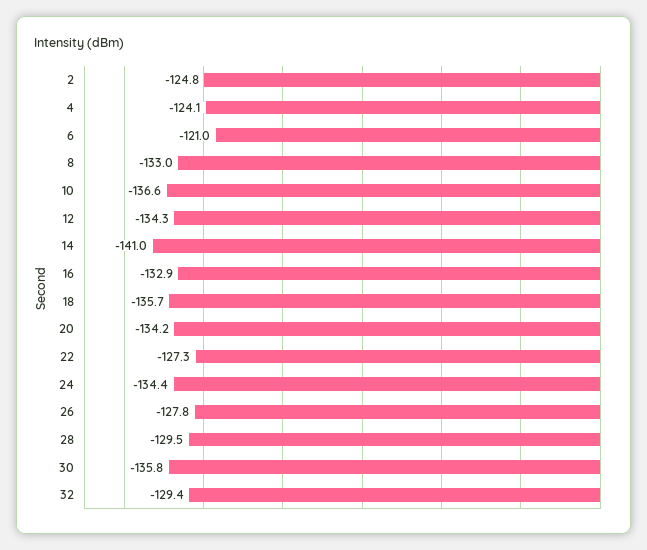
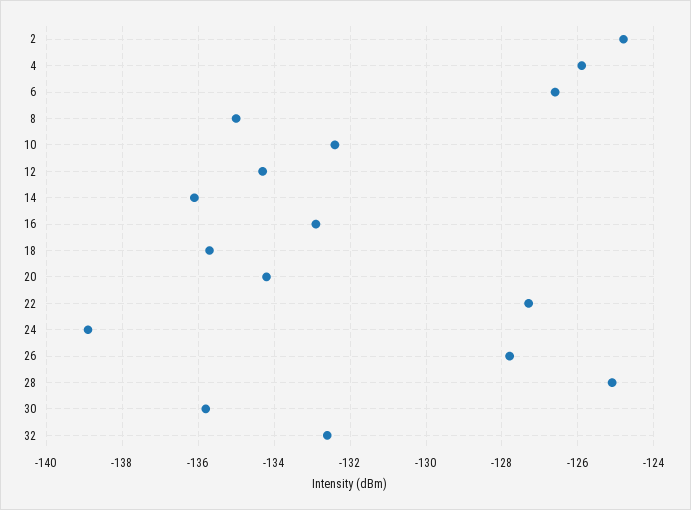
  {
    "2": -124.8,
-   "4": -124.1,
+   "4": -126,
-   "6": -121,
+   "6": -126.5,
-   "8": -133,
+   "8": -135,
-   "10": -136.6,
+   "10": -132.5,
    "12": -134.3,
-   "14": -141,
+   "14": -136,
    "16": -132.9,
    "18": -135.7,
    "20": -134.2,
    "22": -127.3,
-   "24": -134.4,
+   "24": -139,
    "26": -127.8,
-   "28": -129.5,
+   "28": -125,
    "30": -135.8,
-   "32": -129.4
+   "32": -132.5
  }

